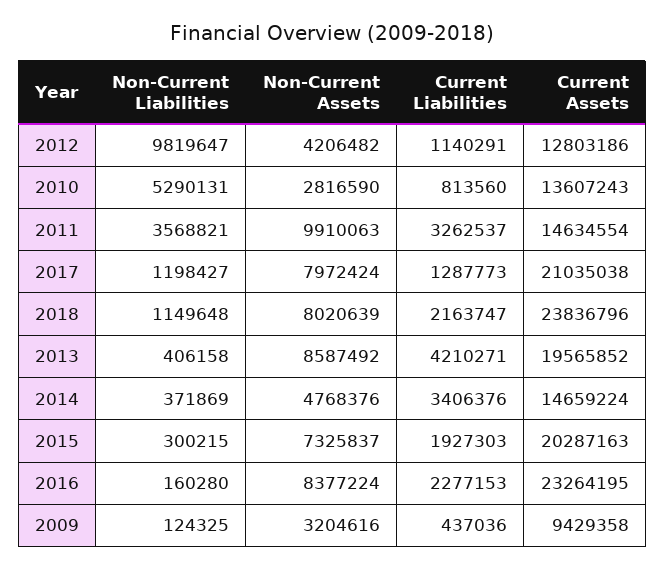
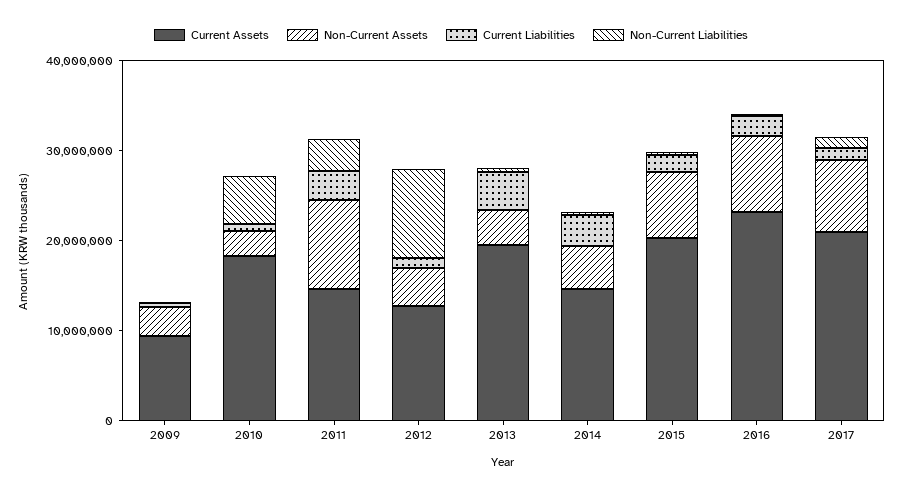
  {
    "Non-Current Liabilities": {
      "2012": 9819647,
      "2010": 5290131,
      "2011": 3568821,
      "2017": 1198427,
-     "2018": 1149648,
      "2013": 406158,
      "2014": 371869,
      "2015": 300215,
      "2016": 160280,
      "2009": 124325
    },
    "Non-Current Assets": {
      "2012": 4206482,
      "2010": 2816590,
      "2011": 9910063,
      "2017": 7972424,
-     "2018": 8020639,
-     "2013": 8587492,
+     "2013": 4000000,
      "2014": 4768376,
      "2015": 7325837,
      "2016": 8377224,
      "2009": 3204616
    },
    "Current Liabilities": {
      "2012": 1140291,
      "2010": 813560,
      "2011": 3262537,
      "2017": 1287773,
-     "2018": 2163747,
      "2013": 4210271,
      "2014": 3406376,
      "2015": 1927303,
      "2016": 2277153,
      "2009": 437036
    },
    "Current Assets": {
      "2012": 12803186,
-     "2010": 13607243,
+     "2010": 18000000,
      "2011": 14634554,
      "2017": 21035038,
-     "2018": 23836796,
      "2013": 19565852,
      "2014": 14659224,
      "2015": 20287163,
      "2016": 23264195,
      "2009": 9429358
    }
  }

